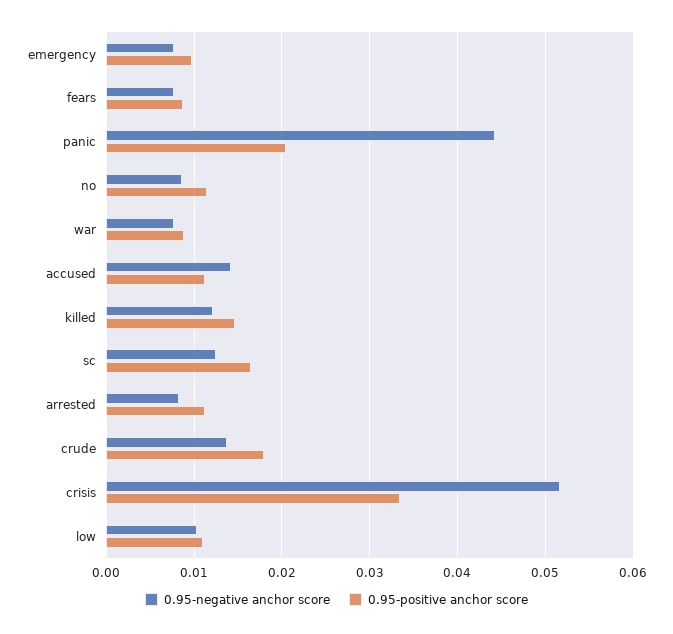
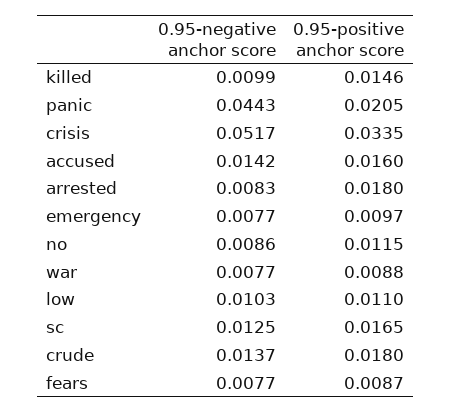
  {
    "0.95-negative anchor score": {
      "emergency": 0.0077,
      "fears": 0.0077,
      "panic": 0.0443,
      "no": 0.0086,
      "war": 0.0077,
      "accused": 0.0142,
-     "killed": 0.012,
+     "killed": 0.0099,
      "sc": 0.0125,
      "arrested": 0.0083,
      "crude": 0.0137,
      "crisis": 0.0517,
      "low": 0.0103
    },
    "0.95-positive anchor score": {
      "emergency": 0.0097,
      "fears": 0.0087,
      "panic": 0.0205,
      "no": 0.0115,
      "war": 0.0088,
-     "accused": 0.011,
+     "accused": 0.016,
      "killed": 0.0146,
      "sc": 0.0165,
-     "arrested": 0.011,
+     "arrested": 0.018,
      "crude": 0.018,
      "crisis": 0.0335,
      "low": 0.011
    }
  }

